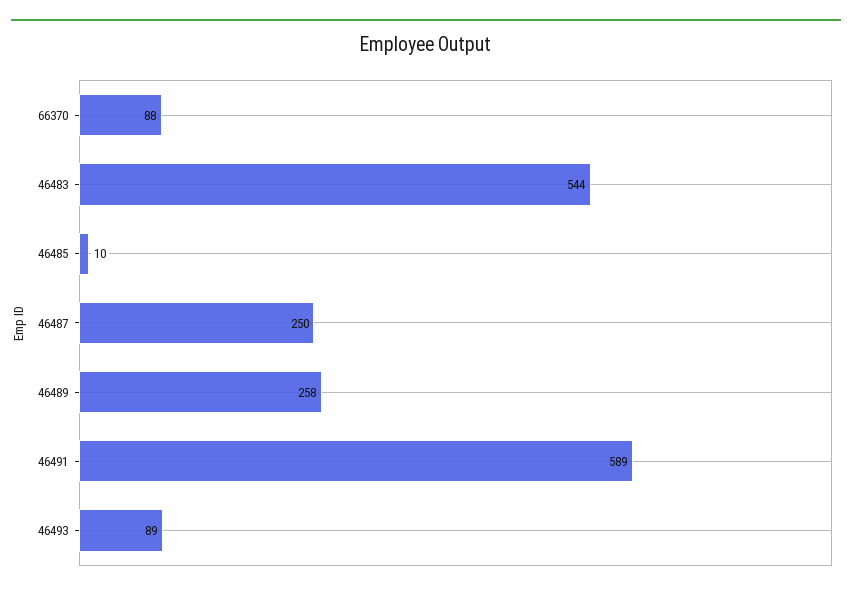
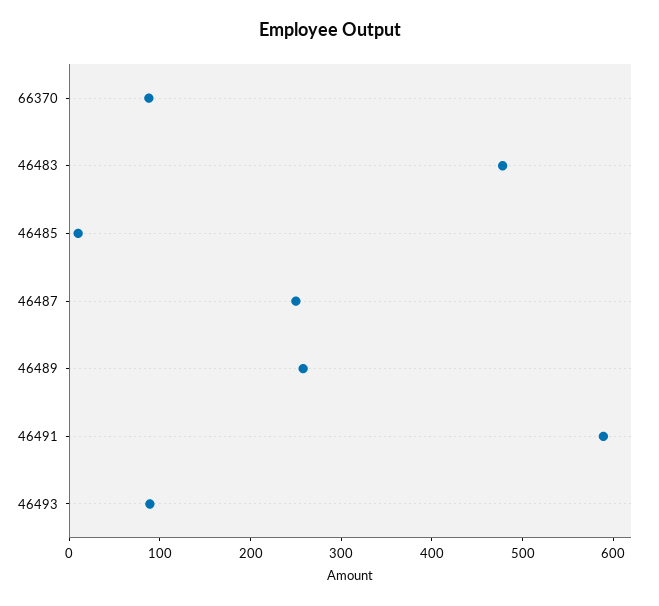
  {
    "66370": 88,
-   "46483": 544,
+   "46483": 480,
    "46485": 10,
    "46487": 250,
    "46489": 258,
    "46491": 589,
    "46493": 89
  }

